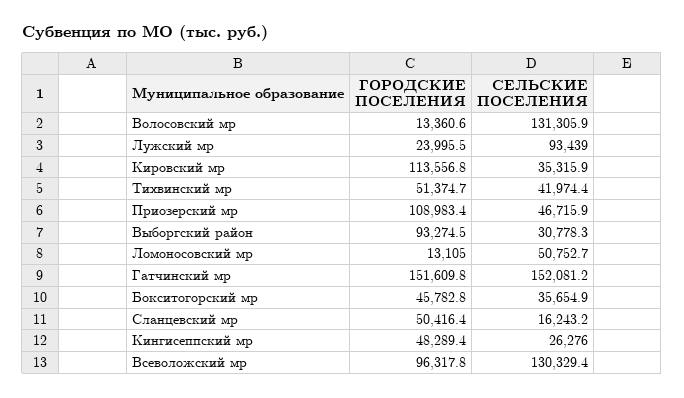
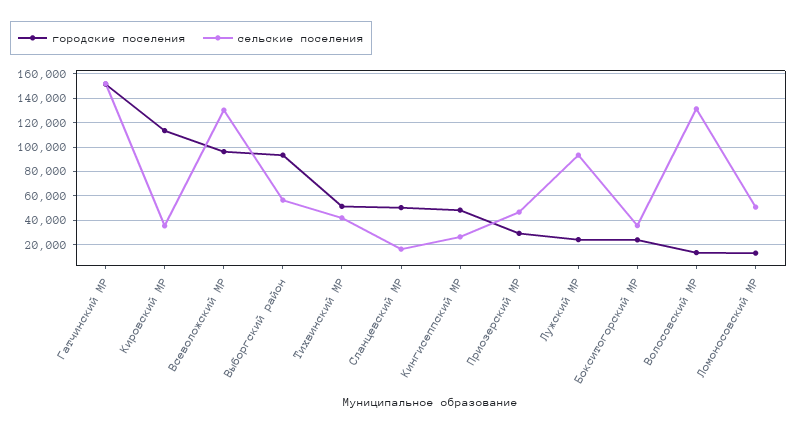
  {
    "ГОРОДСКИЕ ПОСЕЛЕНИЯ": {
      "Волосовский мр": 13360.6,
      "Лужский мр": 23995.5,
      "Кировский мр": 113556.8,
      "Тихвинский мр": 51374.7,
-     "Приозерский мр": 108983.4,
+     "Приозерский мр": 30000,
      "Выборгский район": 93274.5,
      "Ломоносовский мр": 13105,
      "Гатчинский мр": 151609.8,
-     "Бокситогорский мр": 45782.8,
+     "Бокситогорский мр": 25000,
      "Сланцевский мр": 50416.4,
      "Кингисеппский мр": 48289.4,
      "Всеволожский мр": 96317.8
    },
    "СЕЛЬСКИЕ ПОСЕЛЕНИЯ": {
      "Волосовский мр": 131305.9,
      "Лужский мр": 93439,
      "Кировский мр": 35315.9,
      "Тихвинский мр": 41974.4,
      "Приозерский мр": 46715.9,
-     "Выборгский район": 30778.3,
+     "Выборгский район": 55000,
      "Ломоносовский мр": 50752.7,
      "Гатчинский мр": 152081.2,
      "Бокситогорский мр": 35654.9,
      "Сланцевский мр": 16243.2,
      "Кингисеппский мр": 26276,
      "Всеволожский мр": 130329.4
    }
  }

